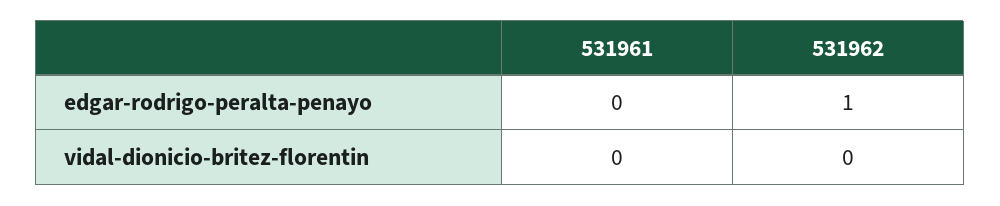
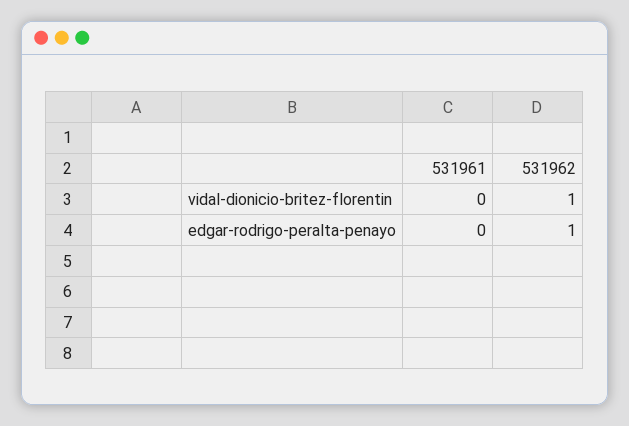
  {
    "531961": {
      "edgar-rodrigo-peralta-penayo": 0,
      "vidal-dionicio-britez-florentin": 0
    },
    "531962": {
      "edgar-rodrigo-peralta-penayo": 1,
-     "vidal-dionicio-britez-florentin": 0
+     "vidal-dionicio-britez-florentin": 1
    }
  }

